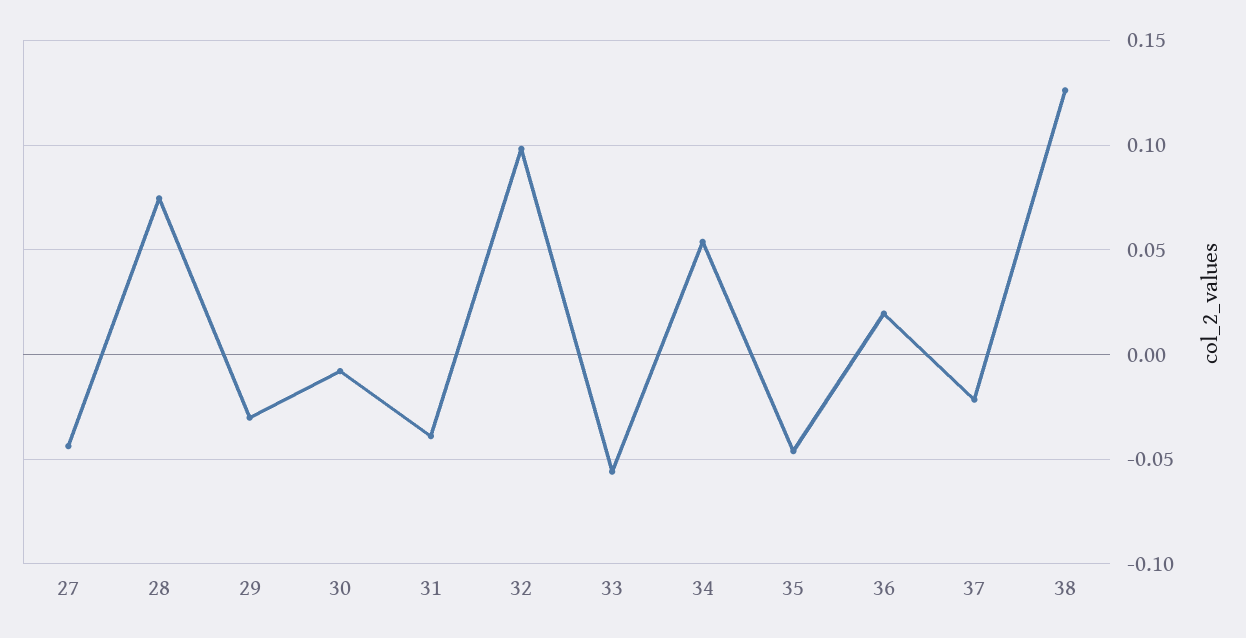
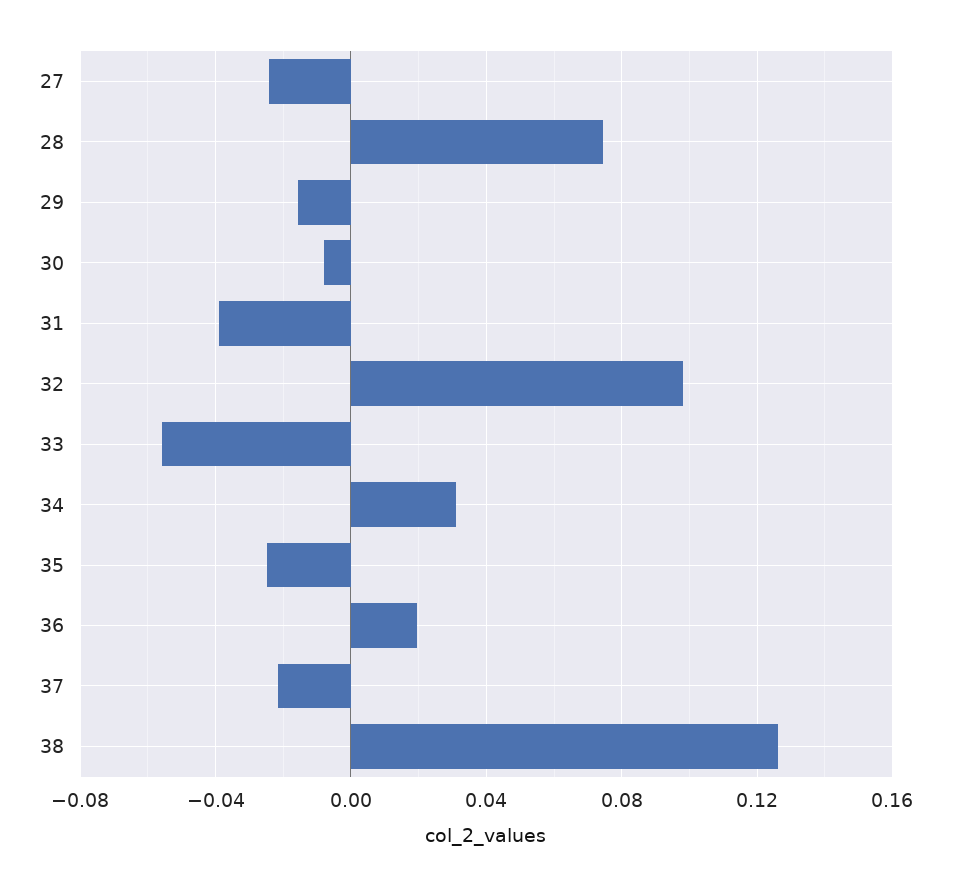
  {
-   "27": -0.045,
+   "27": -0.025,
    "28": 0.075,
-   "29": -0.03,
+   "29": -0.015,
    "30": -0.01,
    "31": -0.04,
    "32": 0.1,
    "33": -0.055,
-   "34": 0.055,
+   "34": 0.03,
-   "35": -0.045,
+   "35": -0.025,
    "36": 0.02,
    "37": -0.02,
    "38": 0.125
  }

